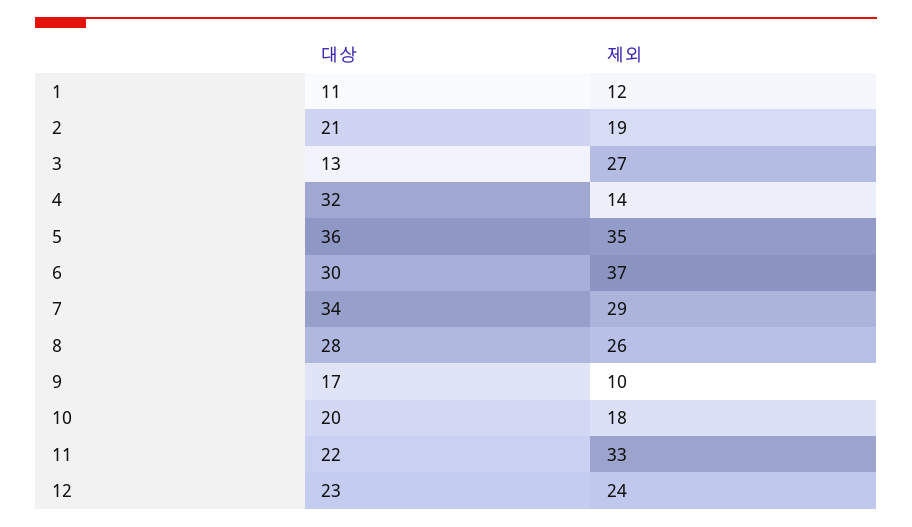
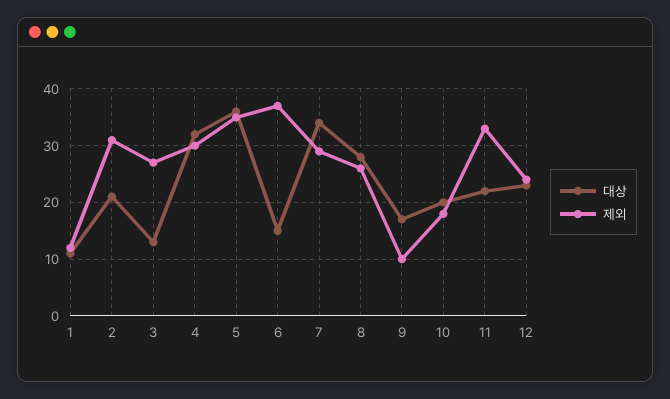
  {
    "대상": {
      "1": 11,
      "2": 21,
      "3": 13,
      "4": 32,
      "5": 36,
-     "6": 30,
+     "6": 15,
      "7": 34,
      "8": 28,
      "9": 17,
      "10": 20,
      "11": 22,
      "12": 23
    },
    "제외": {
      "1": 12,
-     "2": 19,
+     "2": 30,
      "3": 27,
-     "4": 14,
+     "4": 30,
      "5": 35,
      "6": 37,
      "7": 29,
      "8": 26,
      "9": 10,
      "10": 18,
      "11": 33,
      "12": 24
    }
  }

